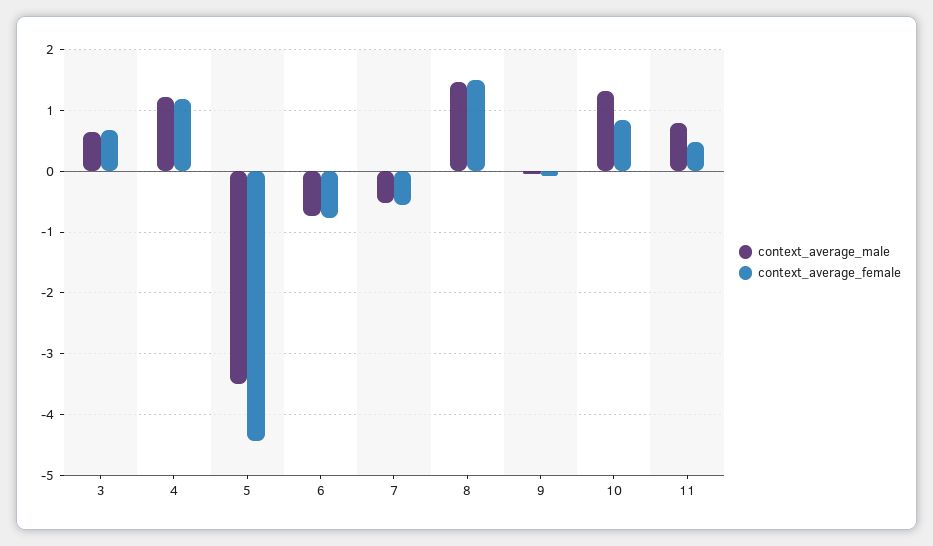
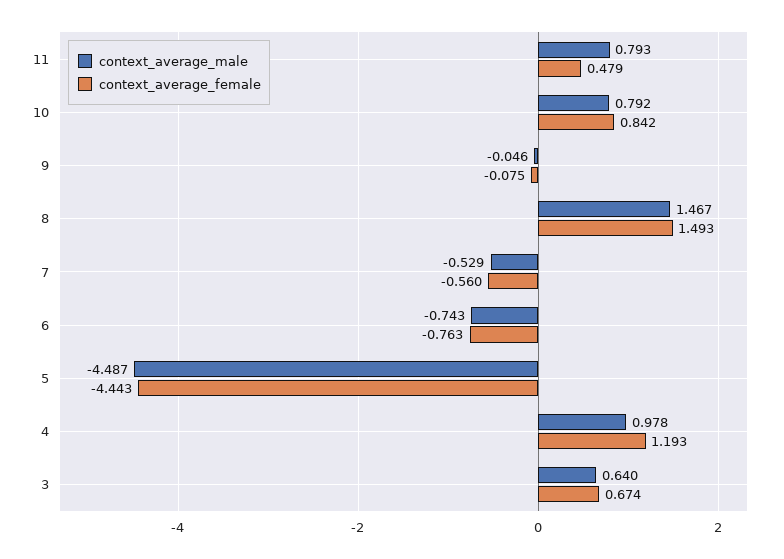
  {
    "context_average_male": {
      "3": 0.64,
-     "4": 1.2,
+     "4": 0.978,
-     "5": -3.5,
+     "5": -4.487,
      "6": -0.743,
      "7": -0.529,
      "8": 1.467,
      "9": -0.046,
-     "10": 1.3,
+     "10": 0.792,
      "11": 0.793
    },
    "context_average_female": {
      "3": 0.674,
      "4": 1.193,
      "5": -4.443,
      "6": -0.763,
      "7": -0.56,
      "8": 1.493,
      "9": -0.075,
      "10": 0.842,
      "11": 0.479
    }
  }

